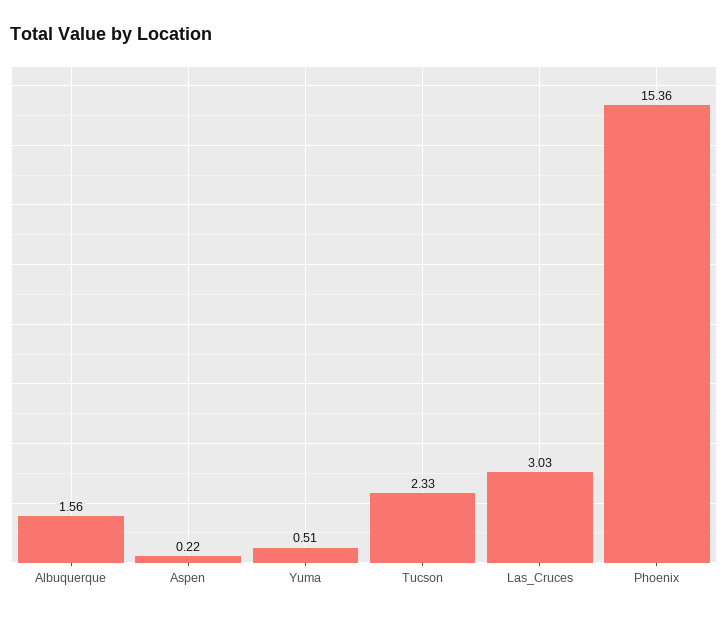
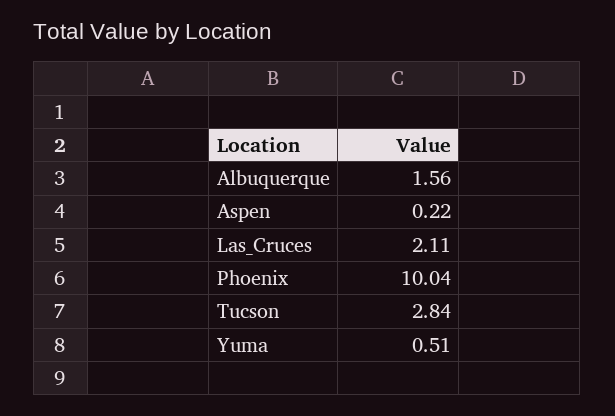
  {
    "Albuquerque": 1.56,
    "Aspen": 0.22,
    "Yuma": 0.51,
-   "Tucson": 2.33,
+   "Tucson": 2.84,
-   "Las_Cruces": 3.03,
+   "Las_Cruces": 2.11,
-   "Phoenix": 15.36
+   "Phoenix": 10.04
  }

